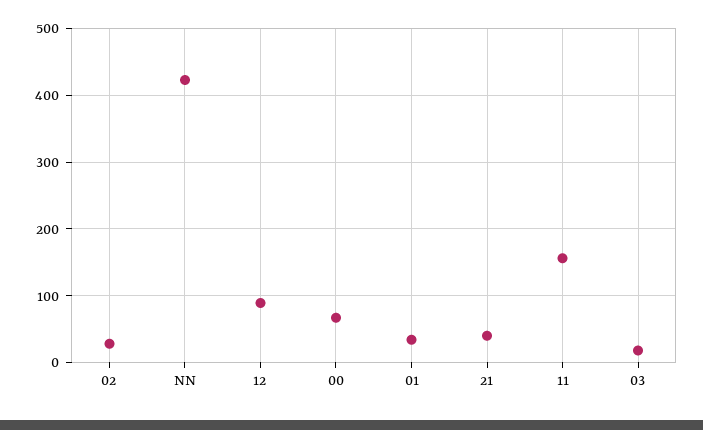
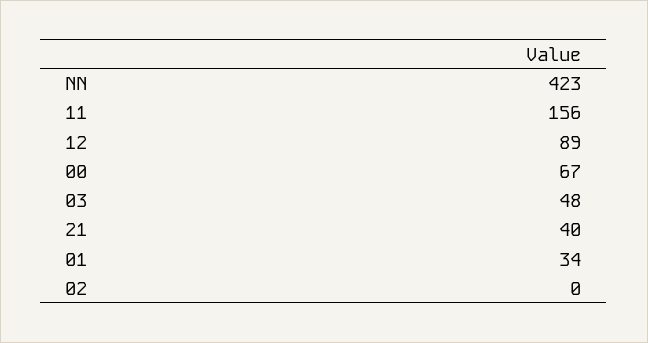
  {
-   "02": 30,
+   "02": 0,
    "NN": 423,
    "12": 89,
    "00": 67,
    "01": 34,
    "21": 40,
    "11": 156,
-   "03": 20
+   "03": 48
  }

